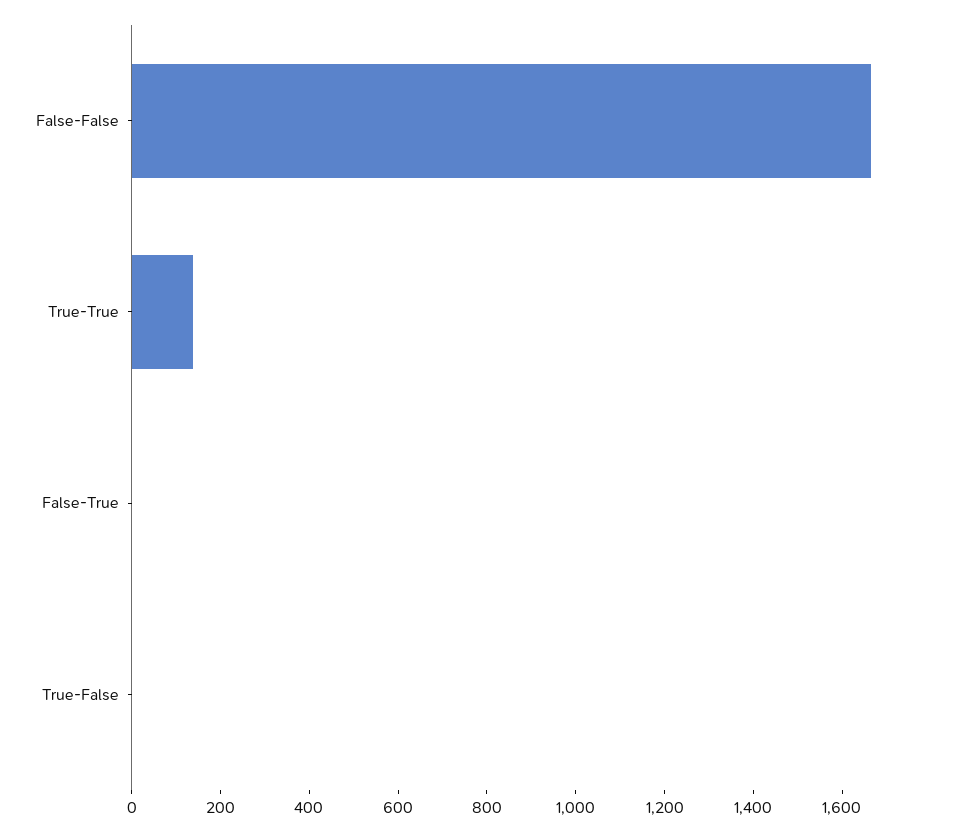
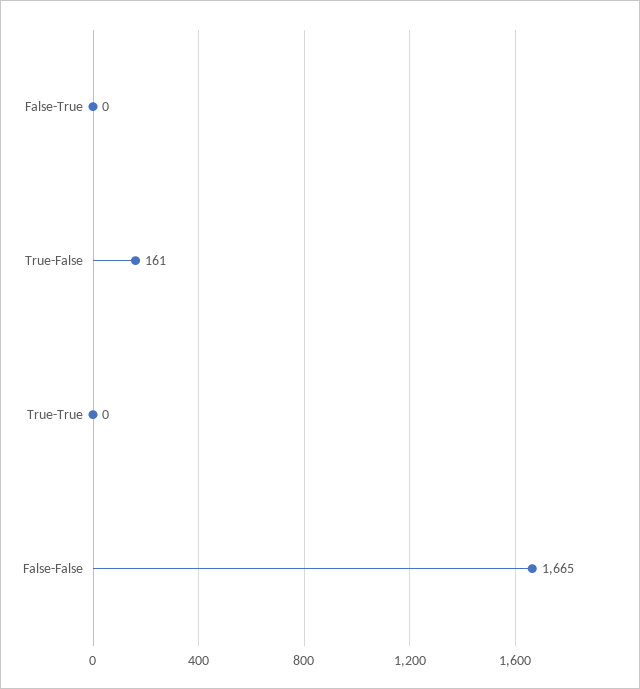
  {
    "False-False": 1665,
-   "True-True": 150,
+   "True-True": 0,
    "False-True": 0,
-   "True-False": 0
+   "True-False": 161
  }

